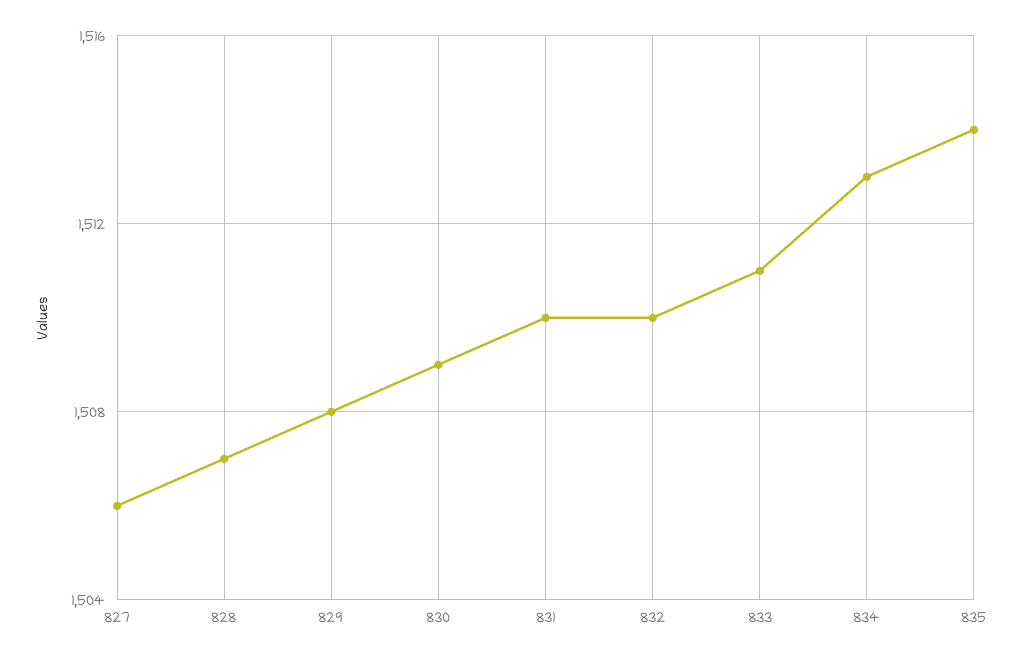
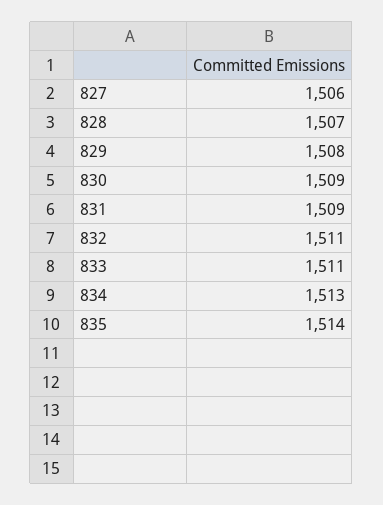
  {
    "827": 1506,
    "828": 1507,
    "829": 1508,
    "830": 1509,
-   "831": 1510,
+   "831": 1509,
-   "832": 1510,
+   "832": 1511,
    "833": 1511,
    "834": 1513,
    "835": 1514
  }

